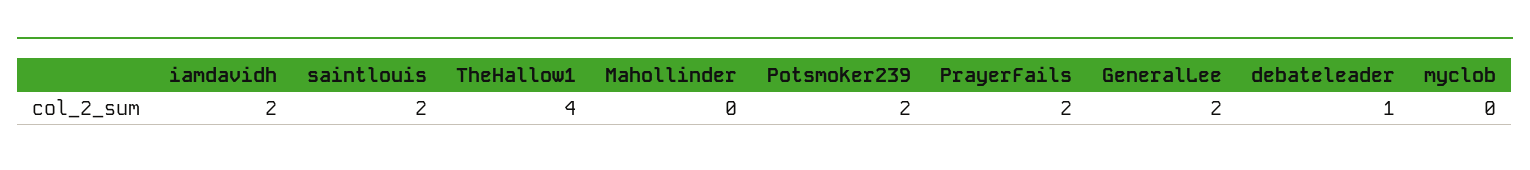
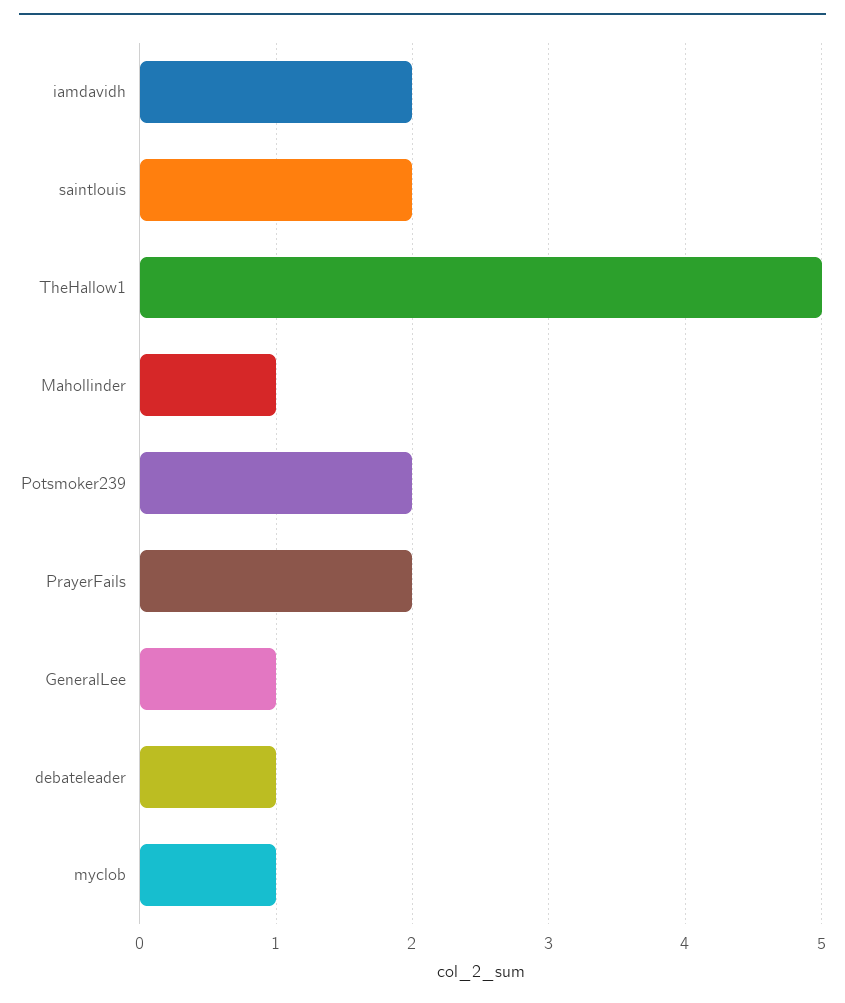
  {
    "iamdavidh": 2,
    "saintlouis": 2,
-   "TheHallow1": 4,
+   "TheHallow1": 5,
-   "Mahollinder": 0,
+   "Mahollinder": 1,
    "Potsmoker239": 2,
    "PrayerFails": 2,
-   "GeneralLee": 2,
+   "GeneralLee": 1,
    "debateleader": 1,
-   "myclob": 0
+   "myclob": 1
  }

